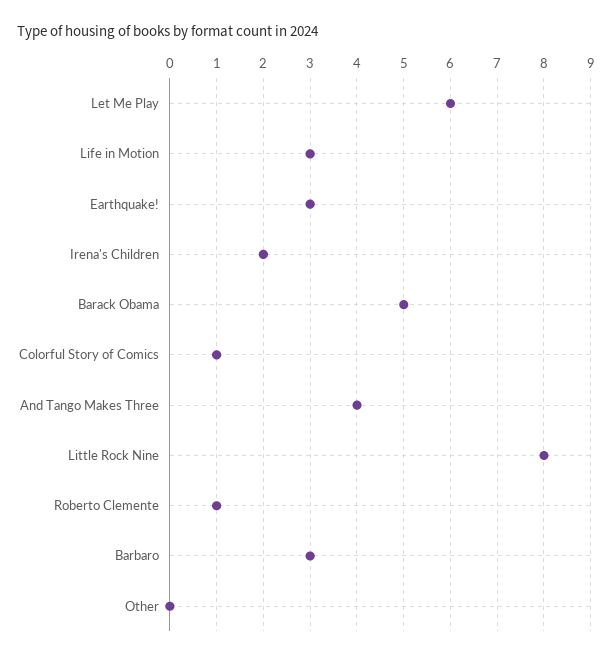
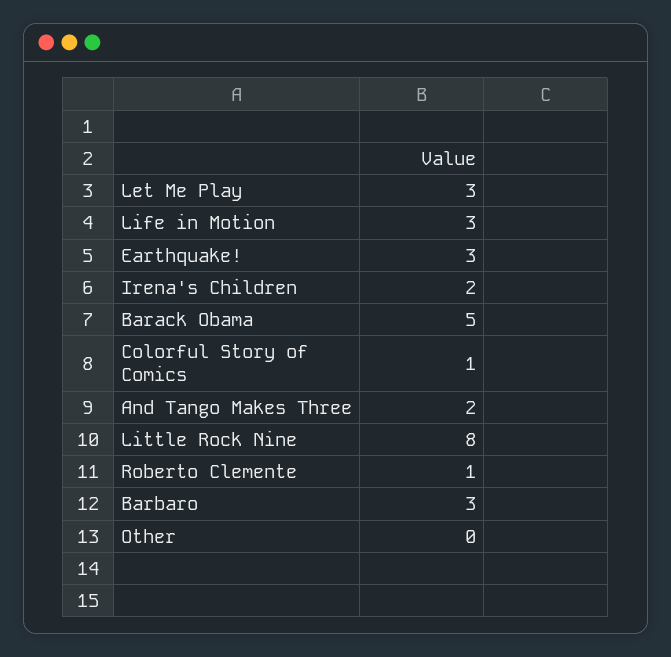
  {
-   "Let Me Play": 6,
+   "Let Me Play": 3,
    "Life in Motion": 3,
    "Earthquake!": 3,
    "Irena's Children": 2,
    "Barack Obama": 5,
    "Colorful Story of Comics": 1,
-   "And Tango Makes Three": 4,
+   "And Tango Makes Three": 2,
    "Little Rock Nine": 8,
    "Roberto Clemente": 1,
    "Barbaro": 3,
    "Other": 0
  }

